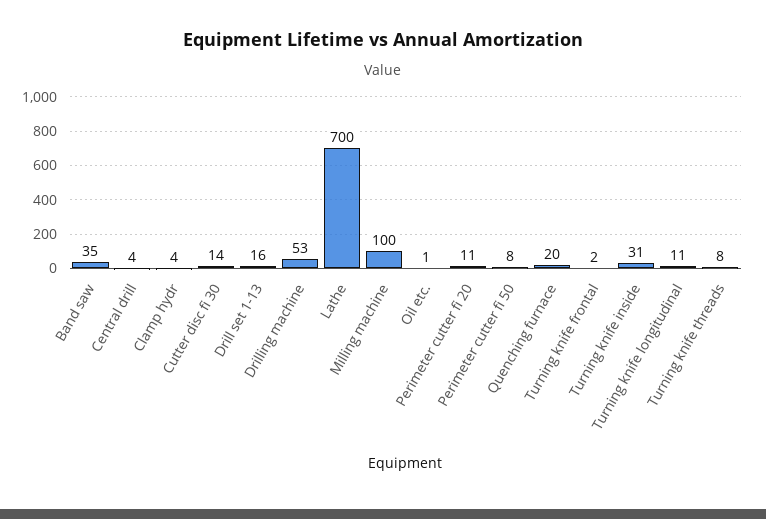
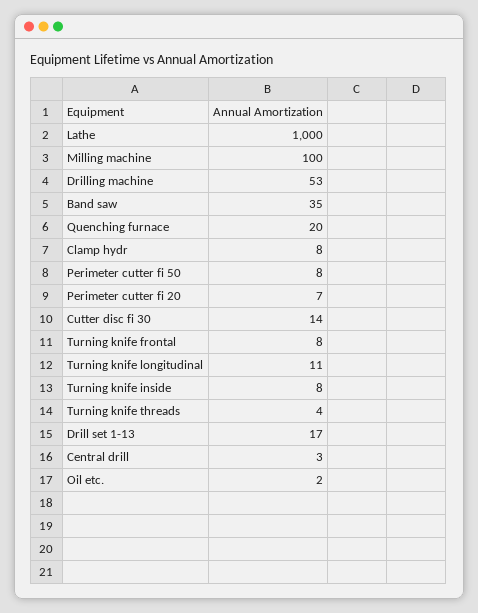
  {
    "Band saw": 35,
-   "Central drill": 4,
+   "Central drill": 3,
-   "Clamp hydr": 4,
+   "Clamp hydr": 8,
    "Cutter disc fi 30": 14,
-   "Drill set 1-13": 16,
+   "Drill set 1-13": 17,
    "Drilling machine": 53,
-   "Lathe": 700,
+   "Lathe": 1000,
    "Milling machine": 100,
-   "Oil etc.": 1,
+   "Oil etc.": 2,
-   "Perimeter cutter fi 20": 11,
+   "Perimeter cutter fi 20": 7,
    "Perimeter cutter fi 50": 8,
    "Quenching furnace": 20,
-   "Turning knife frontal": 2,
+   "Turning knife frontal": 8,
-   "Turning knife inside": 31,
+   "Turning knife inside": 8,
    "Turning knife longitudinal": 11,
-   "Turning knife threads": 8
+   "Turning knife threads": 4
  }

